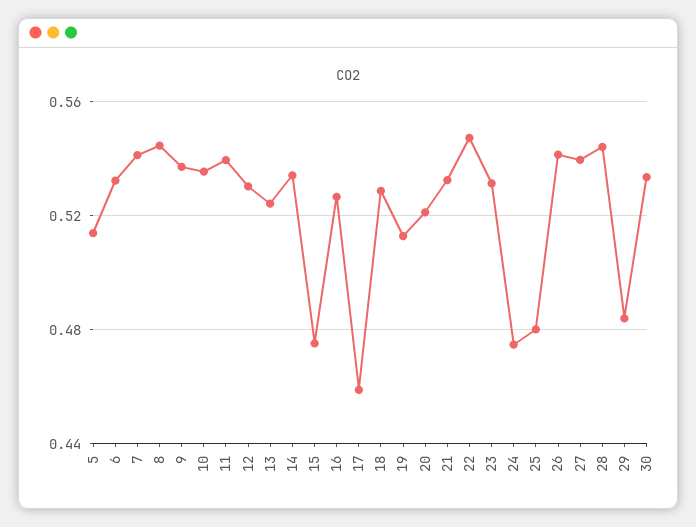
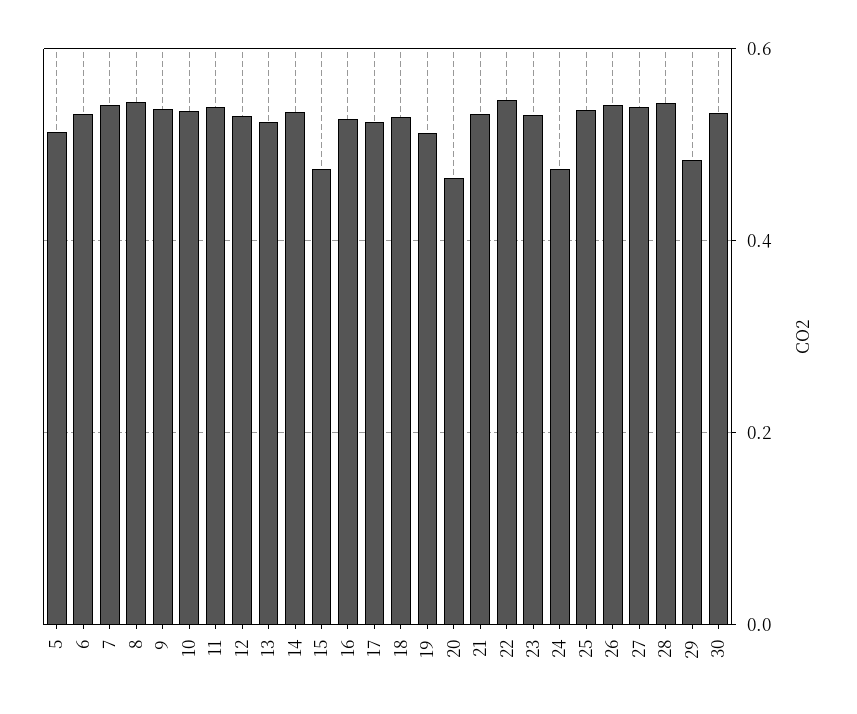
  {
    "5": 0.515,
    "6": 0.53,
    "7": 0.54,
    "8": 0.545,
    "9": 0.535,
    "10": 0.535,
    "11": 0.54,
    "12": 0.53,
    "13": 0.525,
    "14": 0.535,
    "15": 0.475,
    "16": 0.525,
-   "17": 0.46,
+   "17": 0.52,
    "18": 0.53,
    "19": 0.515,
-   "20": 0.52,
+   "20": 0.46,
    "21": 0.535,
    "22": 0.545,
    "23": 0.53,
    "24": 0.475,
-   "25": 0.48,
+   "25": 0.54,
    "26": 0.54,
    "27": 0.54,
    "28": 0.545,
    "29": 0.485,
    "30": 0.535
  }

